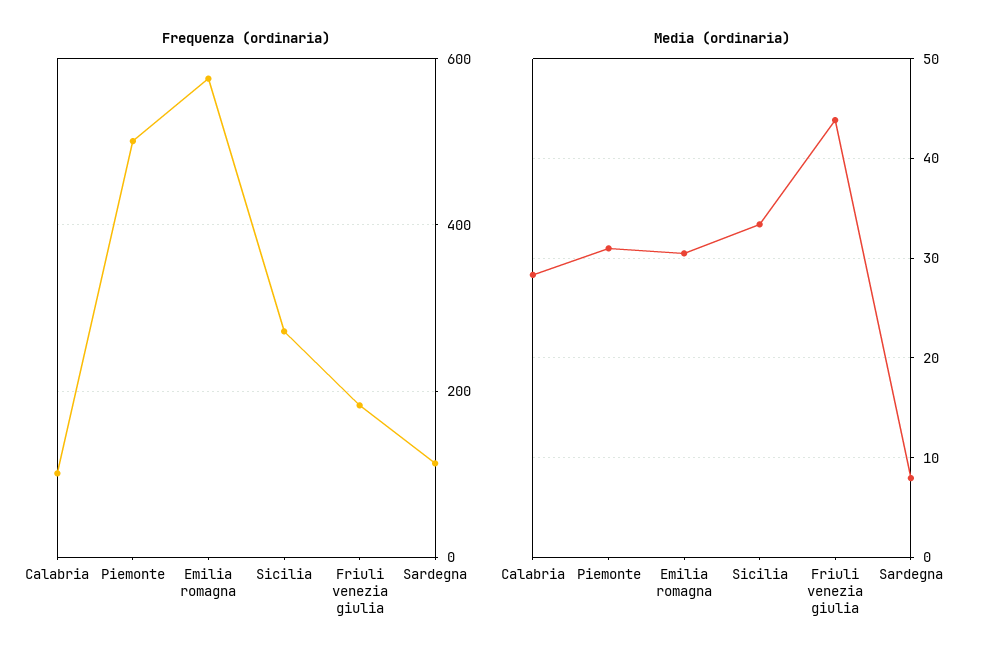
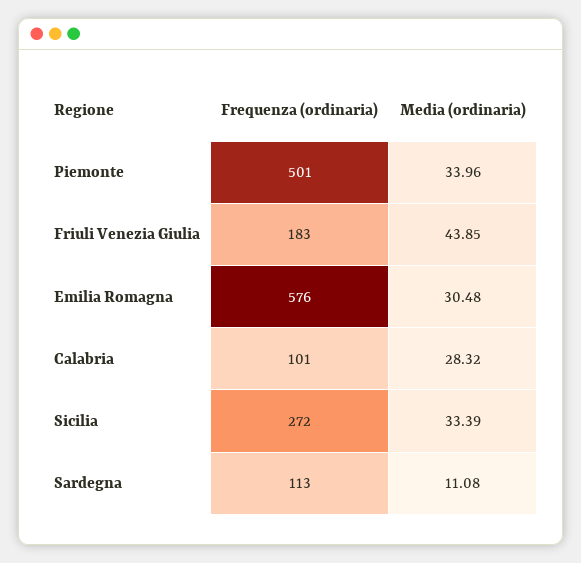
  {
    "Frequenza (ordinaria)": {
      "Calabria": 101,
      "Piemonte": 501,
      "Emilia romagna": 576,
      "Sicilia": 272,
      "Friuli venezia giulia": 183,
      "Sardegna": 113
    },
    "Media (ordinaria)": {
      "Calabria": 28.32,
-     "Piemonte": 31,
+     "Piemonte": 33.96,
      "Emilia romagna": 30.48,
      "Sicilia": 33.39,
      "Friuli venezia giulia": 43.85,
-     "Sardegna": 8
+     "Sardegna": 11.08
    }
  }

